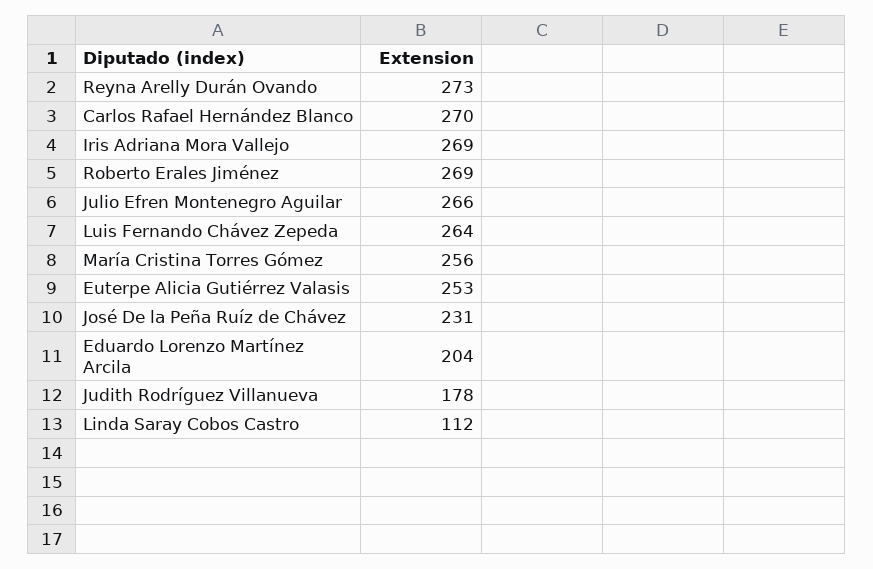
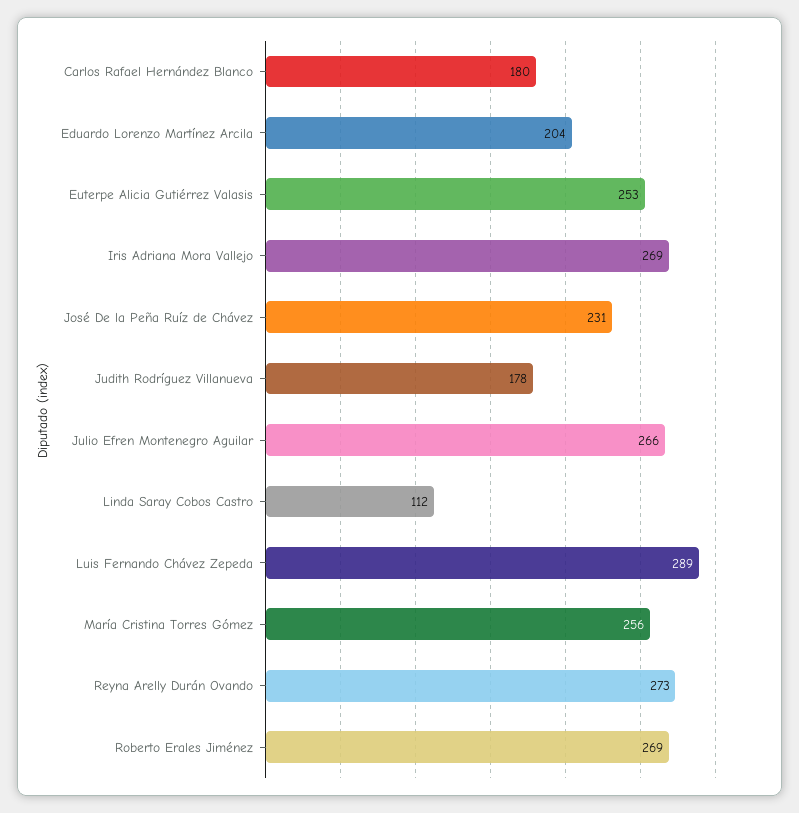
  {
    "Reyna Arelly Durán Ovando": 273,
-   "Carlos Rafael Hernández Blanco": 270,
+   "Carlos Rafael Hernández Blanco": 180,
    "Iris Adriana Mora Vallejo": 269,
    "Roberto Erales Jiménez": 269,
    "Julio Efren Montenegro Aguilar": 266,
-   "Luis Fernando Chávez Zepeda": 264,
+   "Luis Fernando Chávez Zepeda": 289,
    "María Cristina Torres Gómez": 256,
    "Euterpe Alicia Gutiérrez Valasis": 253,
    "José De la Peña Ruíz de Chávez": 231,
    "Eduardo Lorenzo Martínez Arcila": 204,
    "Judith Rodríguez Villanueva": 178,
    "Linda Saray Cobos Castro": 112
  }

